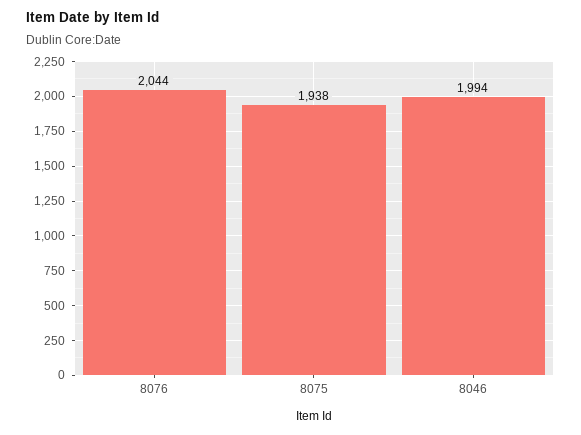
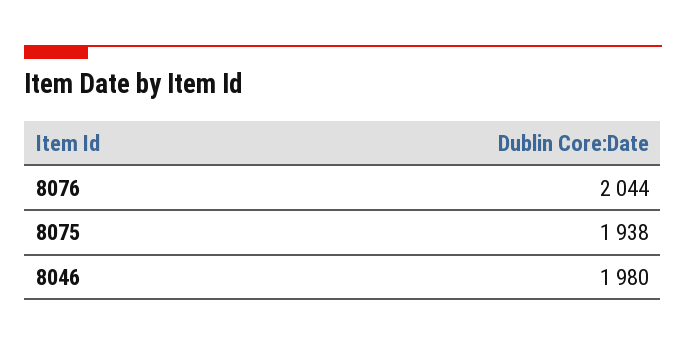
  {
    "8076": 2044,
    "8075": 1938,
-   "8046": 1994
+   "8046": 1980
  }

